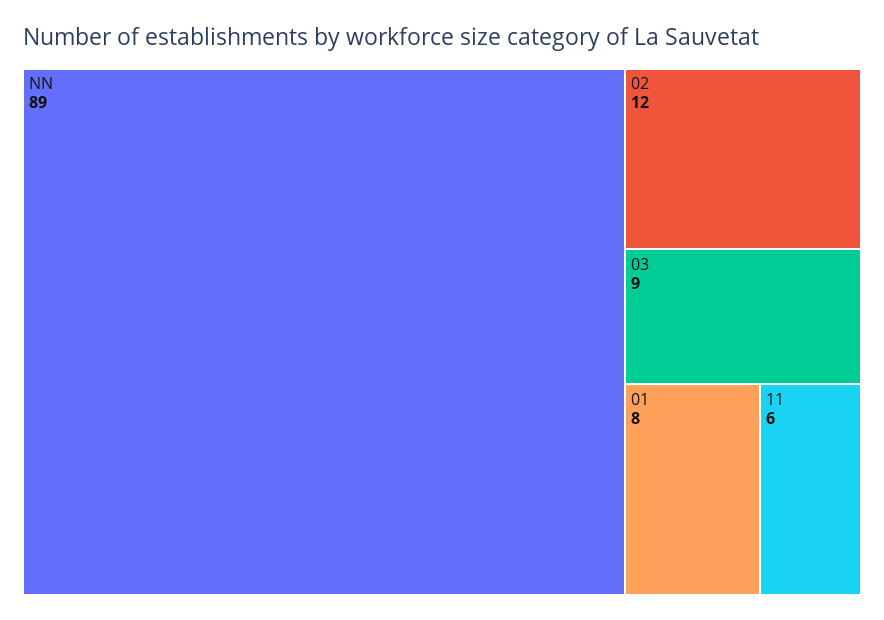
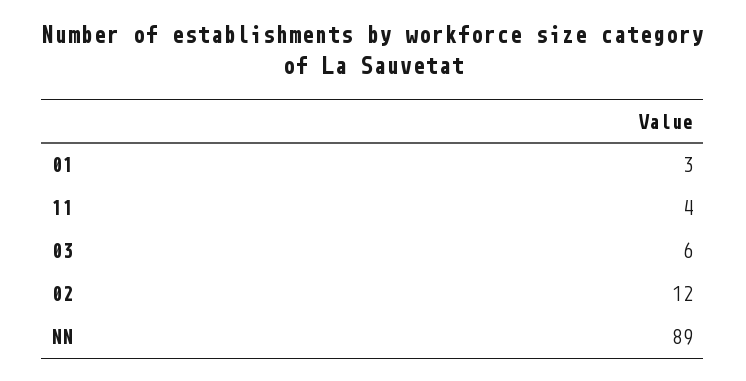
  {
    "NN": 89,
    "02": 12,
-   "03": 9,
+   "03": 6,
-   "01": 8,
+   "01": 3,
-   "11": 6
+   "11": 4
  }

